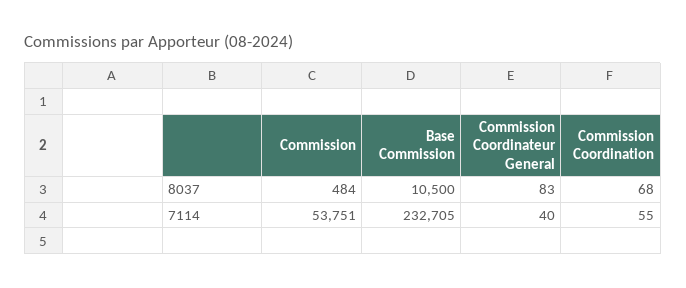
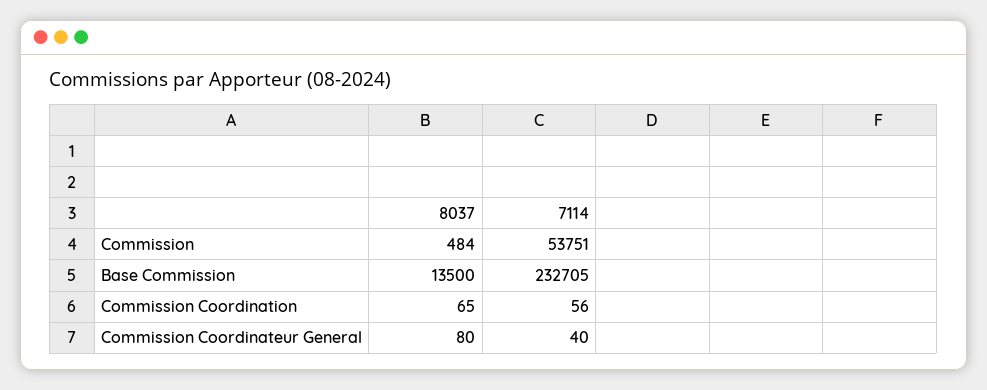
  {
    "Commission": {
      "8037": 484,
      "7114": 53751
    },
    "Base Commission": {
-     "8037": 10500,
+     "8037": 13500,
      "7114": 232705
    },
    "Commission Coordinateur General": {
-     "8037": 83,
+     "8037": 80,
      "7114": 40
    },
    "Commission Coordination": {
-     "8037": 68,
+     "8037": 65,
-     "7114": 55
+     "7114": 56
    }
  }

